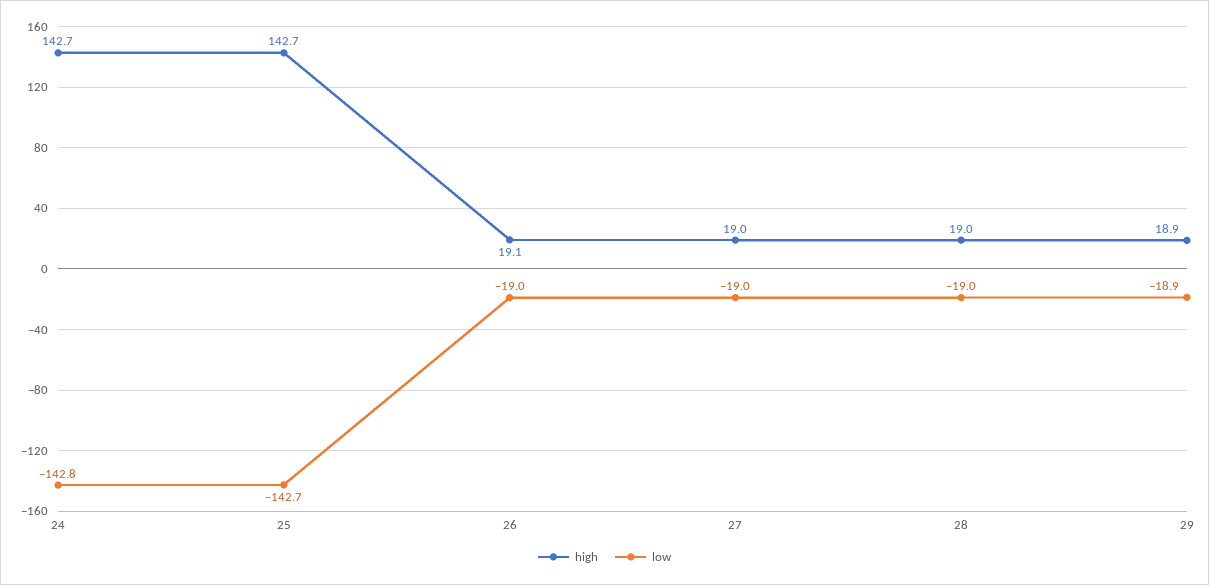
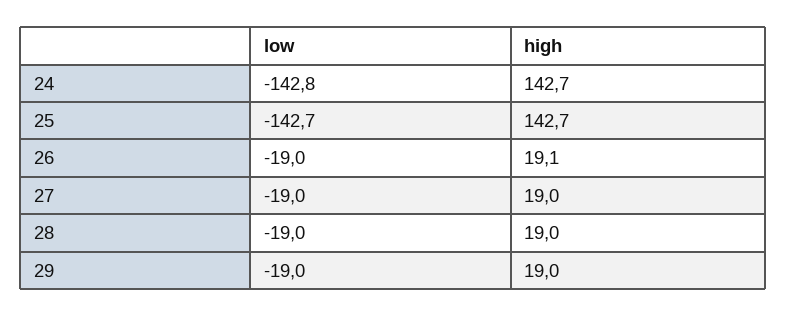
  {
    "high": {
      "24": 142.7,
      "25": 142.7,
      "26": 19.1,
      "27": 19,
      "28": 19,
-     "29": 18.9
+     "29": 19
    },
    "low": {
      "24": -142.8,
      "25": -142.7,
      "26": -19,
      "27": -19,
      "28": -19,
-     "29": -18.9
+     "29": -19
    }
  }

